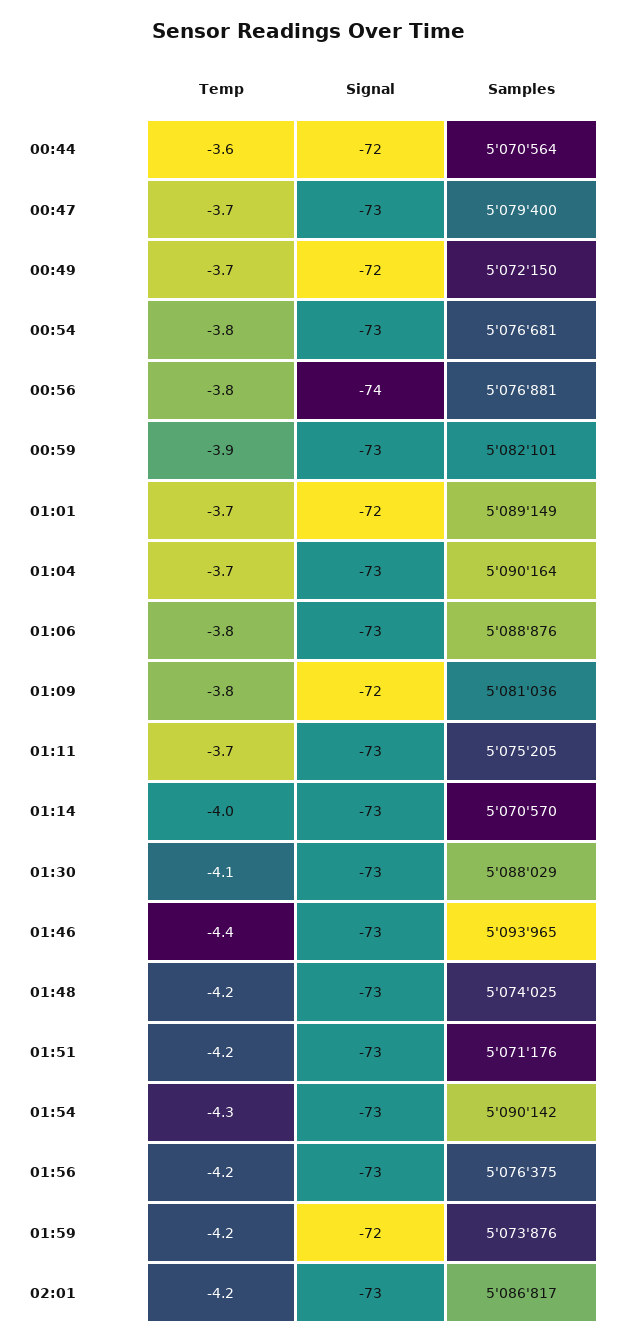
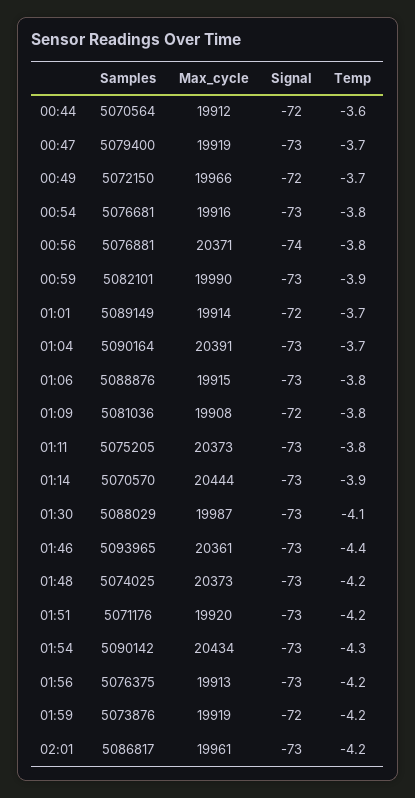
  {
    "Temp": {
      "00:44": -3.6,
      "00:47": -3.7,
      "00:49": -3.7,
      "00:54": -3.8,
      "00:56": -3.8,
      "00:59": -3.9,
      "01:01": -3.7,
      "01:04": -3.7,
      "01:06": -3.8,
      "01:09": -3.8,
-     "01:11": -3.7,
+     "01:11": -3.8,
-     "01:14": -4,
+     "01:14": -3.9,
      "01:30": -4.1,
      "01:46": -4.4,
      "01:48": -4.2,
      "01:51": -4.2,
      "01:54": -4.3,
      "01:56": -4.2,
      "01:59": -4.2,
      "02:01": -4.2
    },
    "Signal": {
      "00:44": -72,
      "00:47": -73,
      "00:49": -72,
      "00:54": -73,
      "00:56": -74,
      "00:59": -73,
      "01:01": -72,
      "01:04": -73,
      "01:06": -73,
      "01:09": -72,
      "01:11": -73,
      "01:14": -73,
      "01:30": -73,
      "01:46": -73,
      "01:48": -73,
      "01:51": -73,
      "01:54": -73,
      "01:56": -73,
      "01:59": -72,
      "02:01": -73
    },
    "Samples": {
      "00:44": 5070564,
      "00:47": 5079400,
      "00:49": 5072150,
      "00:54": 5076681,
      "00:56": 5076881,
      "00:59": 5082101,
      "01:01": 5089149,
      "01:04": 5090164,
      "01:06": 5088876,
      "01:09": 5081036,
      "01:11": 5075205,
      "01:14": 5070570,
      "01:30": 5088029,
      "01:46": 5093965,
      "01:48": 5074025,
      "01:51": 5071176,
      "01:54": 5090142,
      "01:56": 5076375,
      "01:59": 5073876,
      "02:01": 5086817
-   }
+   },
+   "Max_cycle": {
+     "00:44": 19912,
+     "00:47": 19919,
+     "00:49": 19966,
+     "00:54": 19916,
+     "00:56": 20371,
+     "00:59": 19990,
+     "01:01": 19914,
+     "01:04": 20391,
+     "01:06": 19915,
+     "01:09": 19908,
+     "01:11": 20373,
+     "01:14": 20444,
+     "01:30": 19987,
+     "01:46": 20361,
+     "01:48": 20373,
+     "01:51": 19920,
+     "01:54": 20434,
+     "01:56": 19913,
+     "01:59": 19919,
+     "02:01": 19961
+   }
  }

